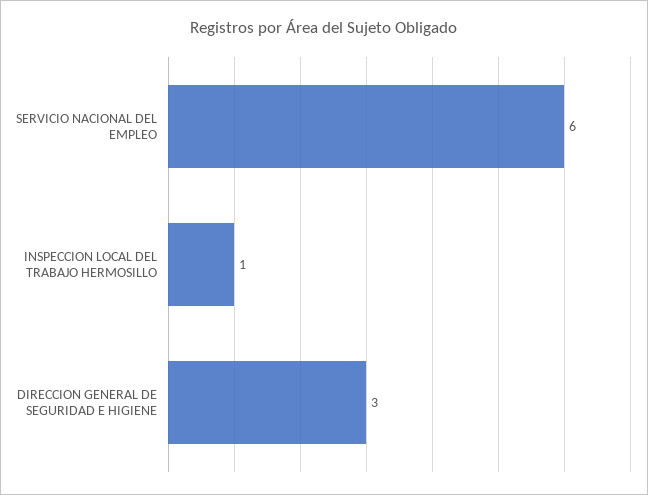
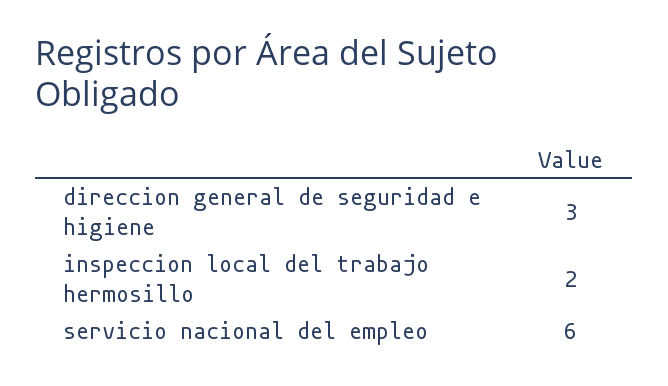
  {
    "SERVICIO NACIONAL DEL EMPLEO": 6,
-   "INSPECCION LOCAL DEL TRABAJO HERMOSILLO": 1,
+   "INSPECCION LOCAL DEL TRABAJO HERMOSILLO": 2,
    "DIRECCION GENERAL DE SEGURIDAD E HIGIENE": 3
  }

